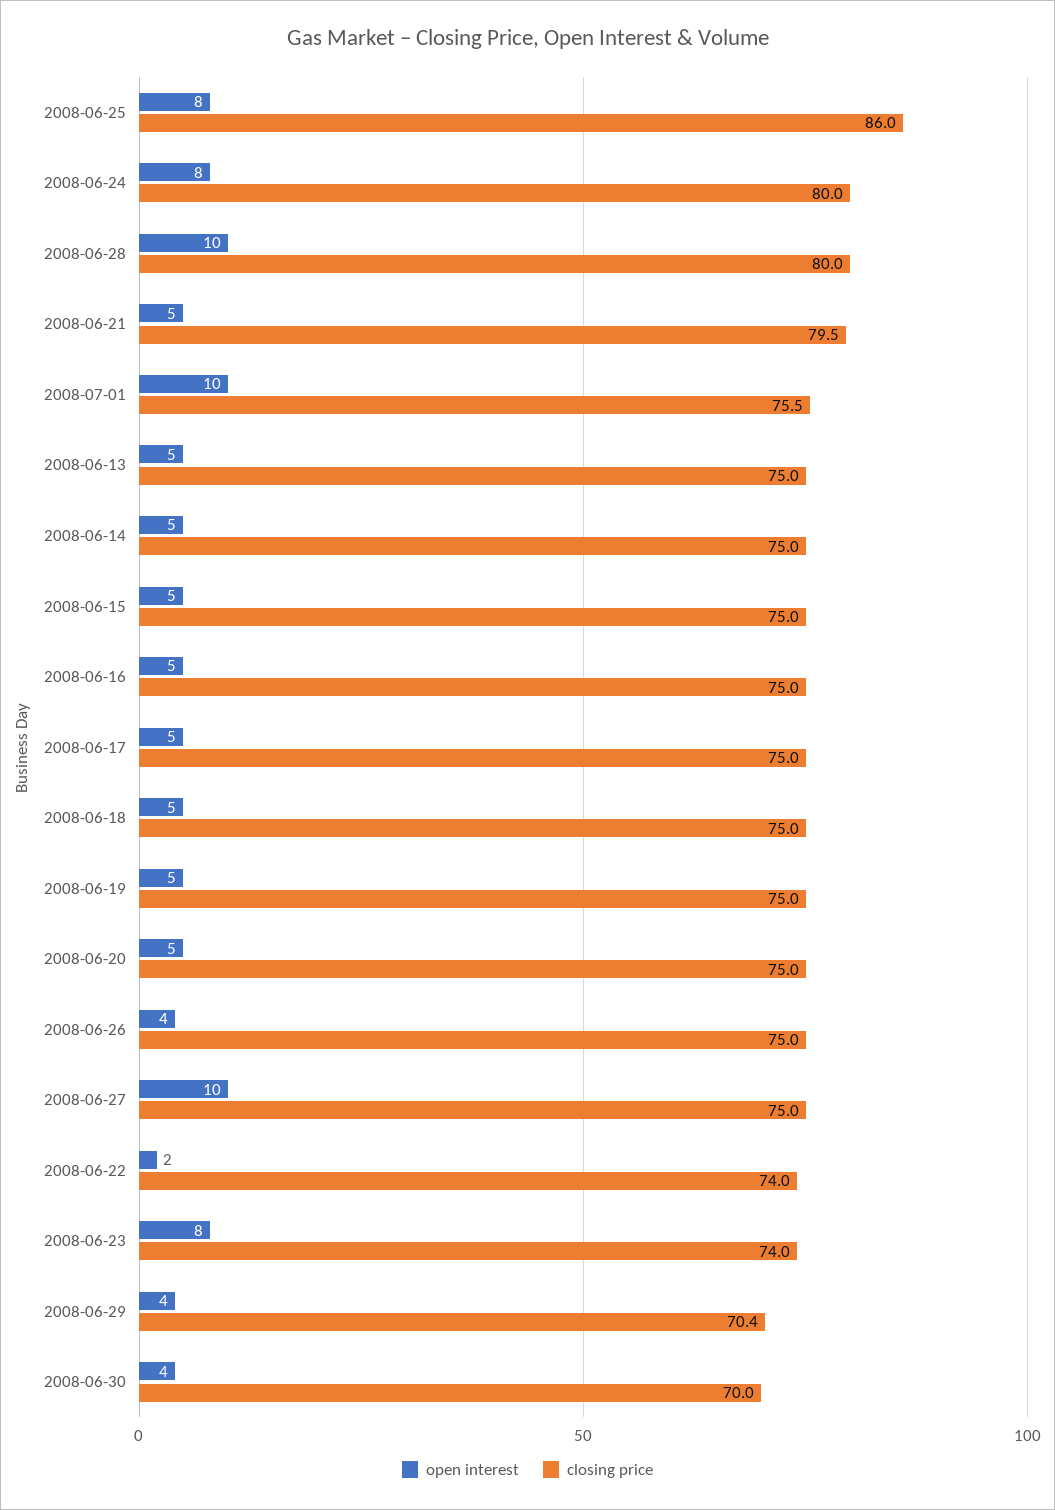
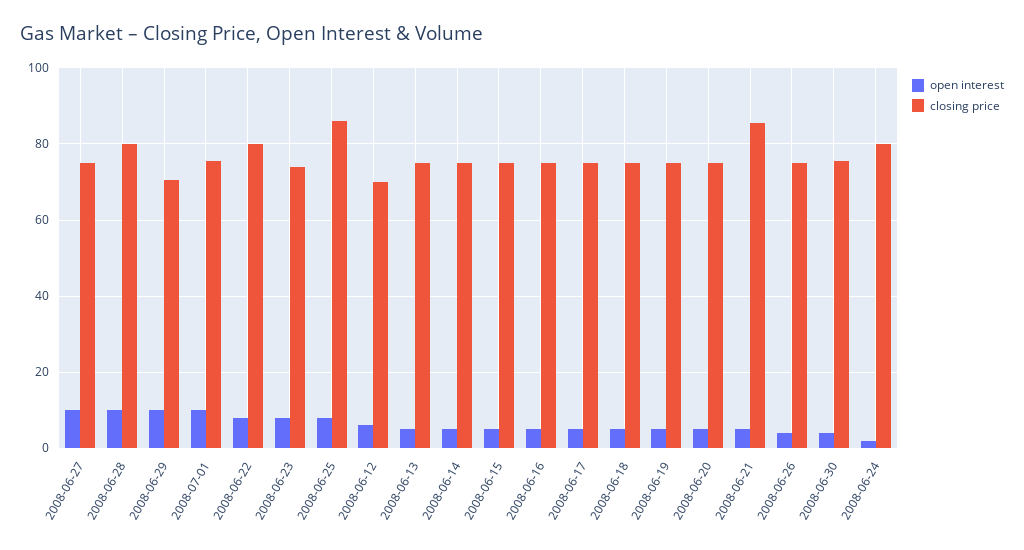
  {
    "open interest": {
      "2008-06-25": 8,
-     "2008-06-24": 8,
+     "2008-06-24": 2,
      "2008-06-28": 10,
      "2008-06-21": 5,
      "2008-07-01": 10,
      "2008-06-13": 5,
      "2008-06-14": 5,
      "2008-06-15": 5,
      "2008-06-16": 5,
      "2008-06-17": 5,
      "2008-06-18": 5,
      "2008-06-19": 5,
      "2008-06-20": 5,
      "2008-06-26": 4,
      "2008-06-27": 10,
-     "2008-06-22": 2,
+     "2008-06-22": 8,
      "2008-06-23": 8,
-     "2008-06-29": 4,
+     "2008-06-29": 10,
-     "2008-06-30": 4
+     "2008-06-30": 4,
+     "2008-06-12": 6
    },
    "closing price": {
      "2008-06-25": 86,
      "2008-06-24": 80,
      "2008-06-28": 80,
-     "2008-06-21": 79.5,
+     "2008-06-21": 86,
      "2008-07-01": 75.5,
      "2008-06-13": 75,
      "2008-06-14": 75,
      "2008-06-15": 75,
      "2008-06-16": 75,
      "2008-06-17": 75,
      "2008-06-18": 75,
      "2008-06-19": 75,
      "2008-06-20": 75,
      "2008-06-26": 75,
      "2008-06-27": 75,
-     "2008-06-22": 74,
+     "2008-06-22": 80,
      "2008-06-23": 74,
      "2008-06-29": 70.4,
-     "2008-06-30": 70
+     "2008-06-30": 76,
+     "2008-06-12": 70
    }
  }

